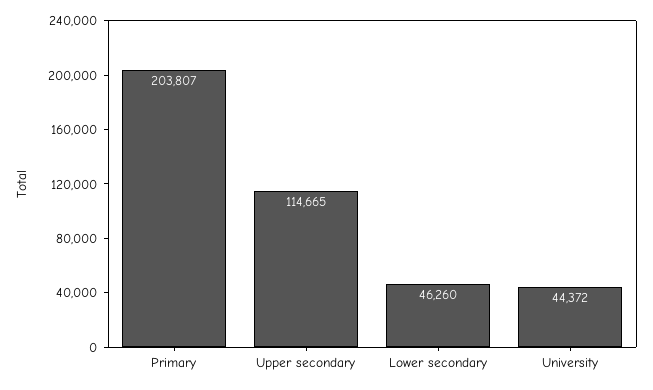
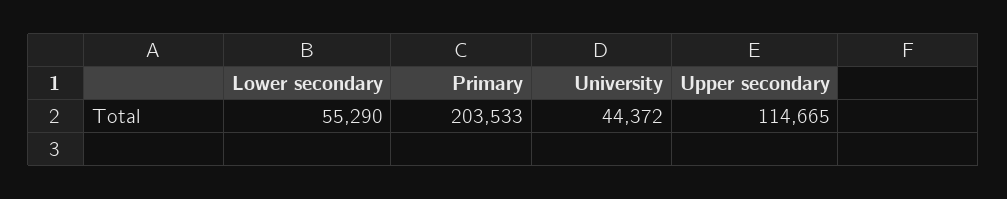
  {
-   "Primary": 203807,
+   "Primary": 203533,
    "Upper secondary": 114665,
-   "Lower secondary": 46260,
+   "Lower secondary": 55290,
    "University": 44372
  }

